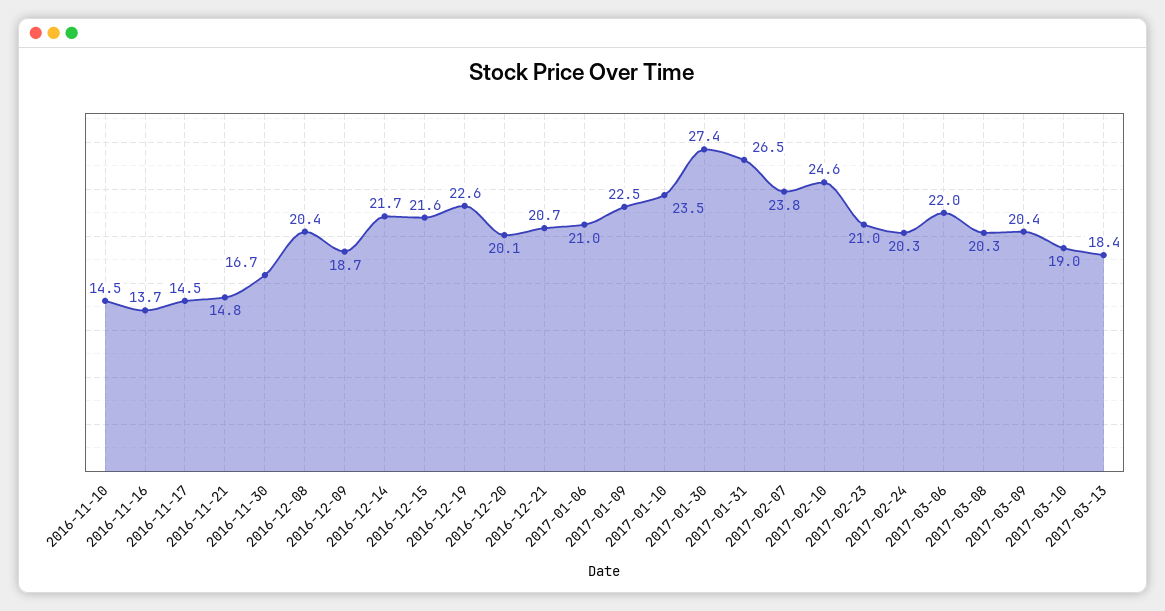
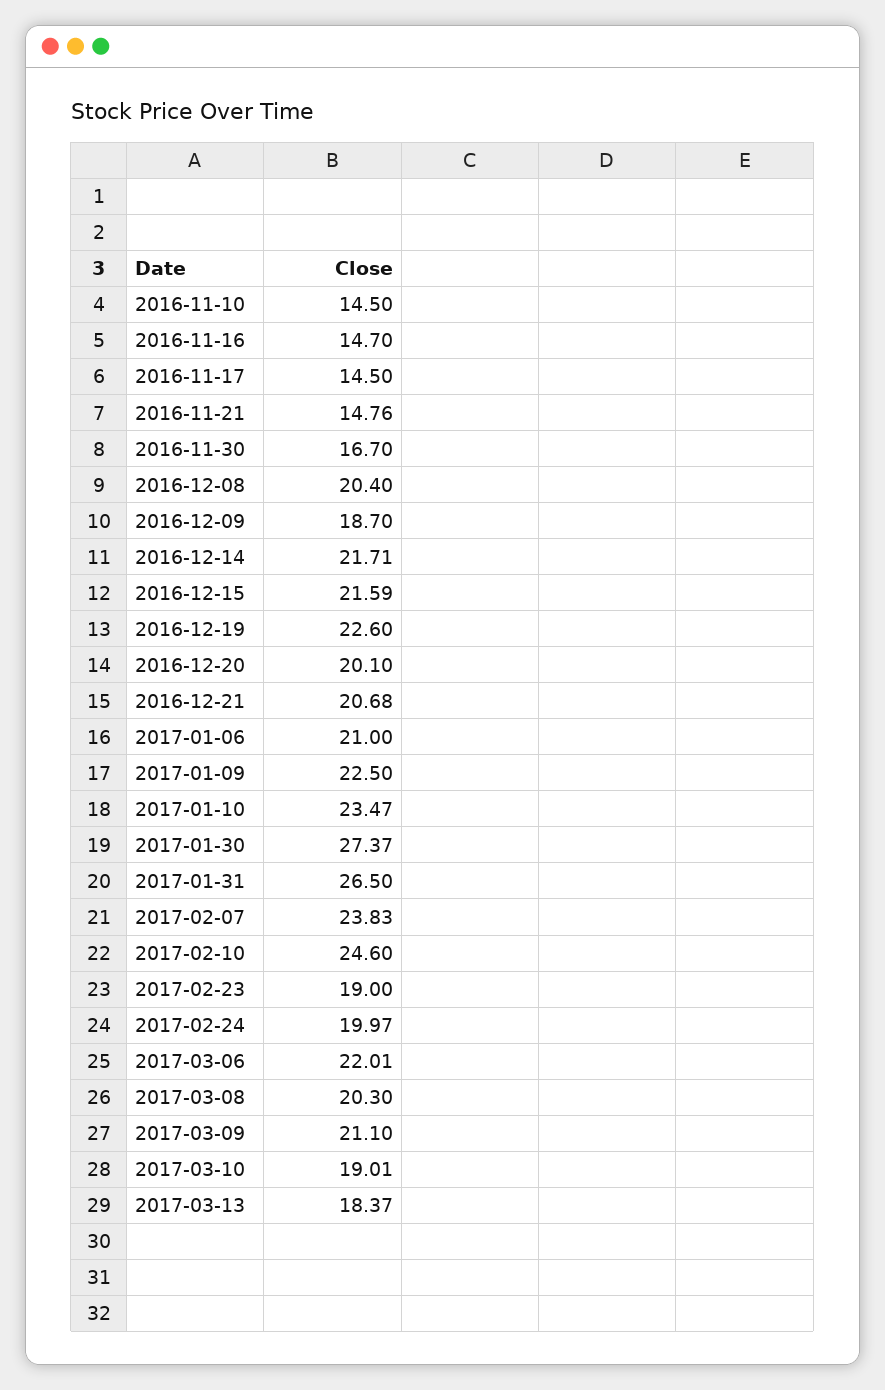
  {
    "2016-11-10": 14.5,
-   "2016-11-16": 13.7,
+   "2016-11-16": 14.7,
    "2016-11-17": 14.5,
    "2016-11-21": 14.76,
    "2016-11-30": 16.7,
    "2016-12-08": 20.4,
    "2016-12-09": 18.7,
    "2016-12-14": 21.71,
    "2016-12-15": 21.59,
    "2016-12-19": 22.6,
    "2016-12-20": 20.1,
    "2016-12-21": 20.68,
    "2017-01-06": 21,
    "2017-01-09": 22.5,
    "2017-01-10": 23.47,
    "2017-01-30": 27.37,
    "2017-01-31": 26.5,
    "2017-02-07": 23.83,
    "2017-02-10": 24.6,
-   "2017-02-23": 21,
+   "2017-02-23": 19,
-   "2017-02-24": 20.3,
+   "2017-02-24": 19.97,
    "2017-03-06": 22.01,
    "2017-03-08": 20.3,
-   "2017-03-09": 20.4,
+   "2017-03-09": 21.1,
    "2017-03-10": 19.01,
    "2017-03-13": 18.37
  }

